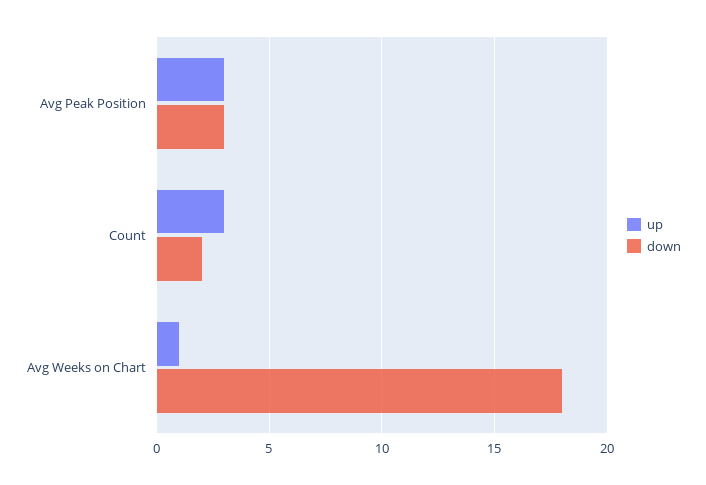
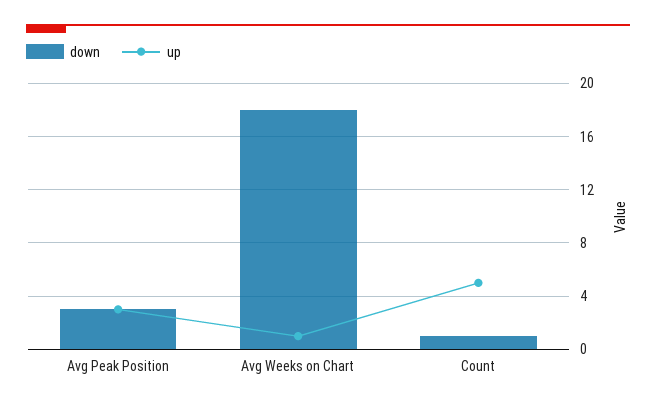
  {
    "up": {
      "Avg Peak Position": 3,
-     "Count": 3,
+     "Count": 5,
      "Avg Weeks on Chart": 1
    },
    "down": {
      "Avg Peak Position": 3,
-     "Count": 2,
+     "Count": 1,
      "Avg Weeks on Chart": 18
    }
  }

